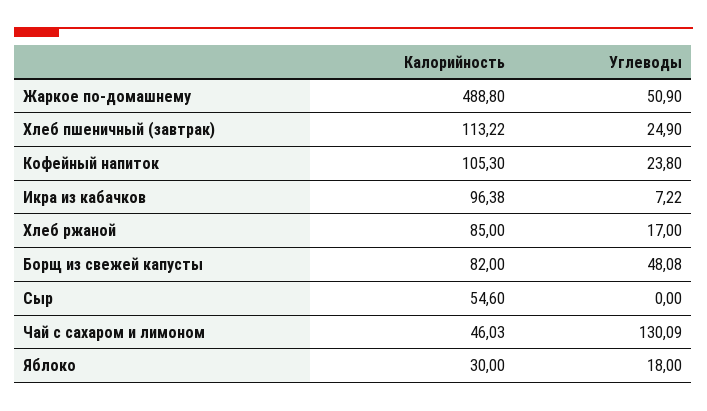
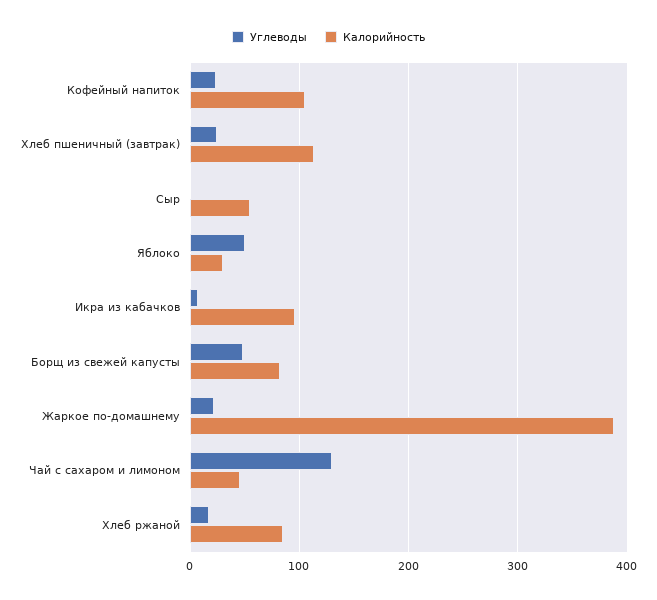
  {
    "Калорийность": {
-     "Жаркое по-домашнему": 488.8,
+     "Жаркое по-домашнему": 390,
      "Хлеб пшеничный (завтрак)": 113.22,
      "Кофейный напиток": 105.3,
      "Икра из кабачков": 96.38,
      "Хлеб ржаной": 85,
      "Борщ из свежей капусты": 82,
      "Сыр": 54.6,
      "Чай с сахаром и лимоном": 46.03,
      "Яблоко": 30
    },
    "Углеводы": {
-     "Жаркое по-домашнему": 50.9,
+     "Жаркое по-домашнему": 20,
      "Хлеб пшеничный (завтрак)": 24.9,
      "Кофейный напиток": 23.8,
      "Икра из кабачков": 7.22,
      "Хлеб ржаной": 17,
      "Борщ из свежей капусты": 48.08,
      "Сыр": 0,
      "Чай с сахаром и лимоном": 130.09,
-     "Яблоко": 18
+     "Яблоко": 50
    }
  }

